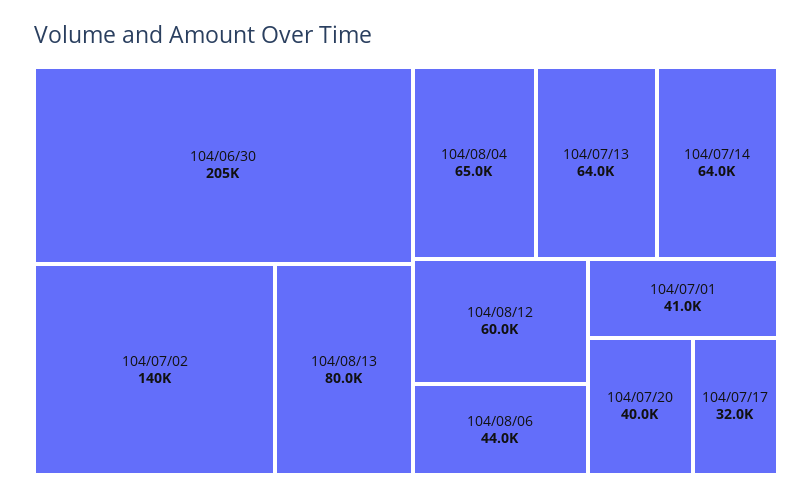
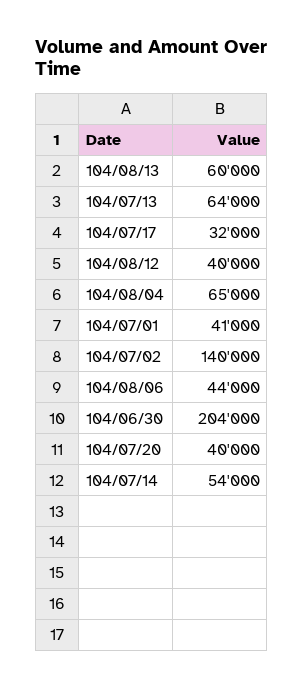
  {
-   "104/06/30": 205000,
+   "104/06/30": 204000,
    "104/07/02": 140000,
-   "104/08/13": 80000,
+   "104/08/13": 60000,
    "104/08/04": 65000,
    "104/07/13": 64000,
-   "104/07/14": 64000,
+   "104/07/14": 54000,
-   "104/08/12": 60000,
+   "104/08/12": 40000,
    "104/08/06": 44000,
    "104/07/01": 41000,
    "104/07/20": 40000,
    "104/07/17": 32000
  }

